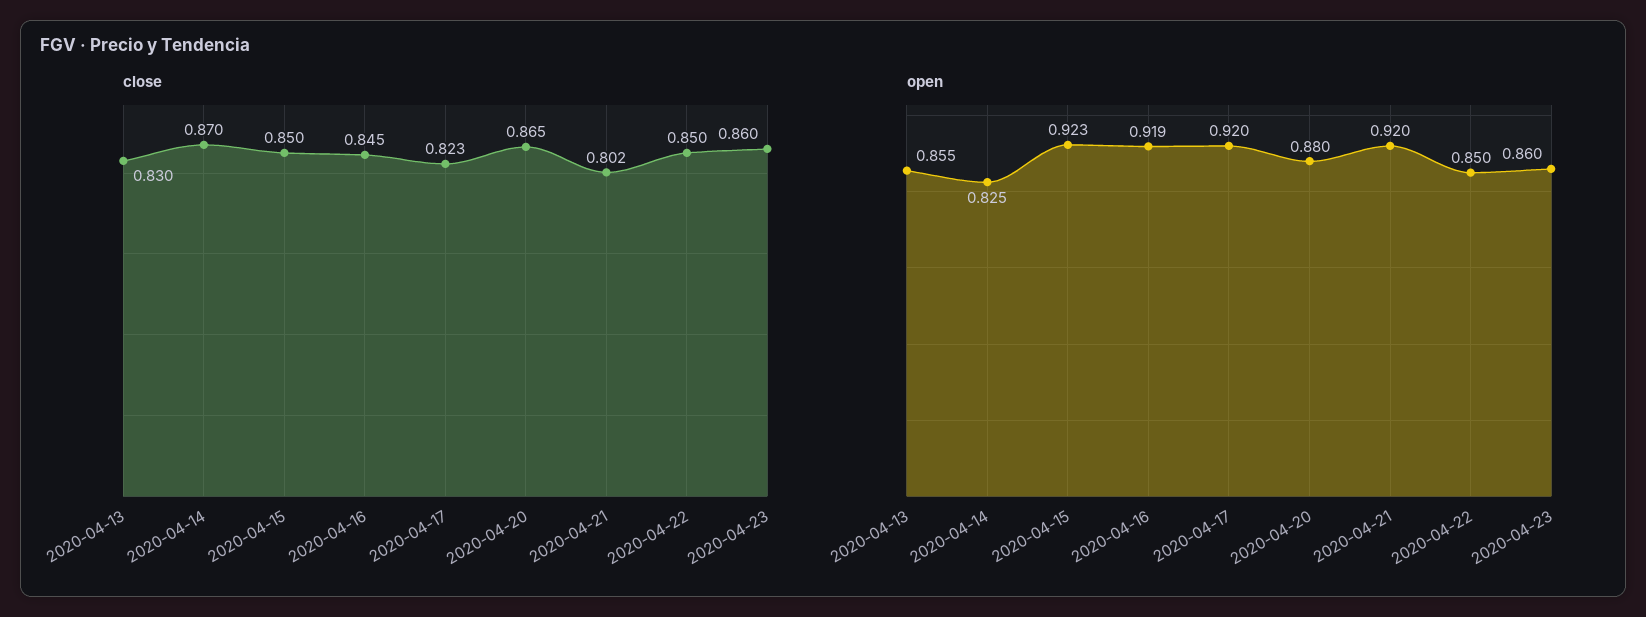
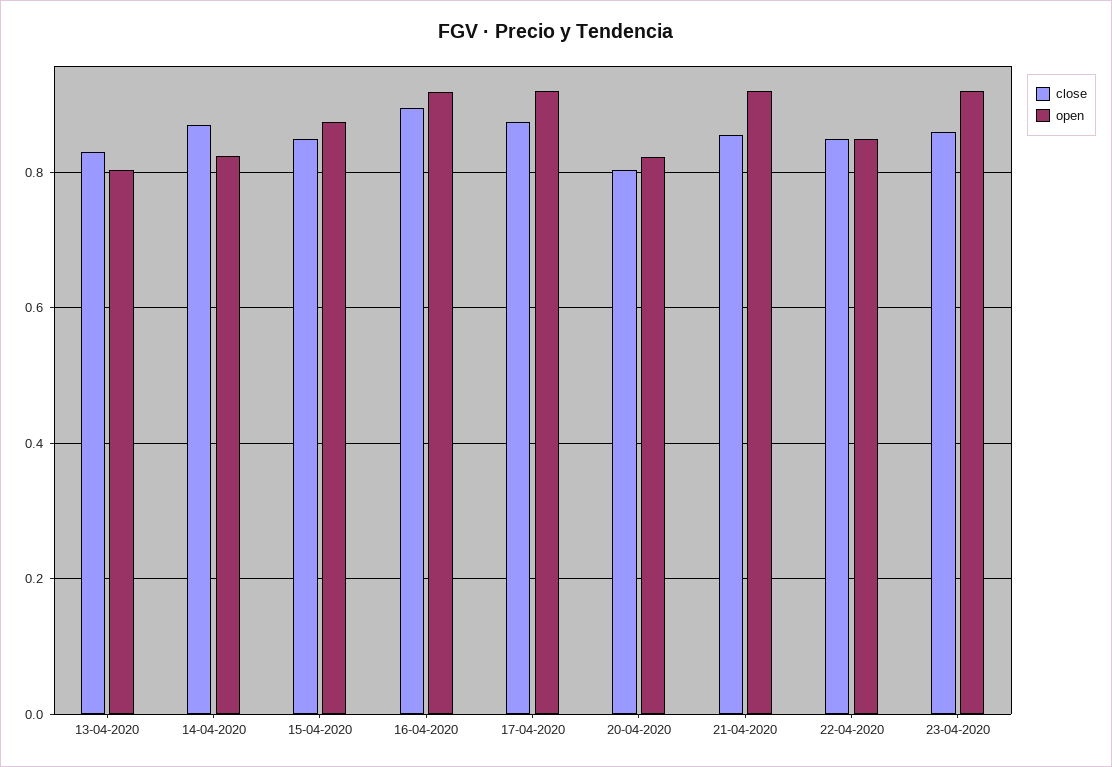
  {
    "close": {
      "2020-04-13": 0.83,
      "2020-04-14": 0.87,
      "2020-04-15": 0.85,
-     "2020-04-16": 0.845,
+     "2020-04-16": 0.9,
-     "2020-04-17": 0.823,
+     "2020-04-17": 0.88,
-     "2020-04-20": 0.865,
+     "2020-04-20": 0.8,
-     "2020-04-21": 0.802,
+     "2020-04-21": 0.86,
      "2020-04-22": 0.85,
      "2020-04-23": 0.86
    },
    "open": {
-     "2020-04-13": 0.855,
+     "2020-04-13": 0.8,
      "2020-04-14": 0.825,
-     "2020-04-15": 0.923,
+     "2020-04-15": 0.88,
      "2020-04-16": 0.919,
      "2020-04-17": 0.92,
-     "2020-04-20": 0.88,
+     "2020-04-20": 0.82,
      "2020-04-21": 0.92,
      "2020-04-22": 0.85,
-     "2020-04-23": 0.86
+     "2020-04-23": 0.92
    }
  }

